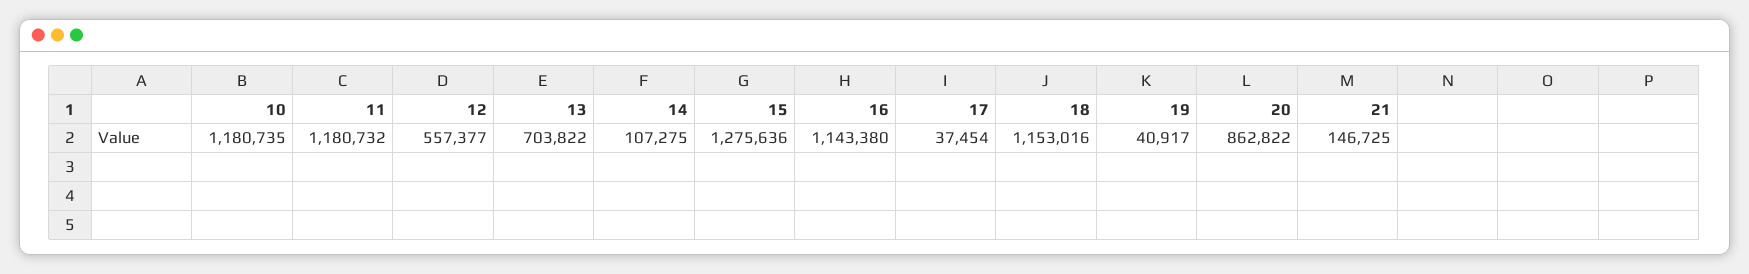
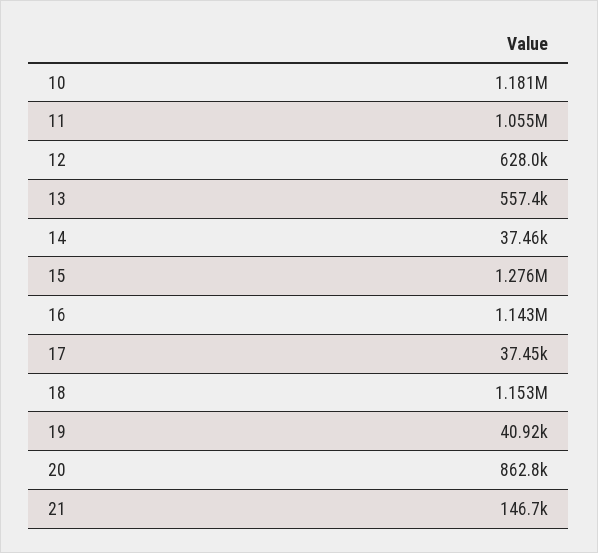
  {
    "10": 1180735,
-   "11": 1180732,
+   "11": 1055000,
-   "12": 557377,
+   "12": 628000,
-   "13": 703822,
+   "13": 557400,
-   "14": 107275,
+   "14": 37460,
    "15": 1275636,
    "16": 1143380,
    "17": 37454,
    "18": 1153016,
    "19": 40917,
    "20": 862822,
    "21": 146725
  }

